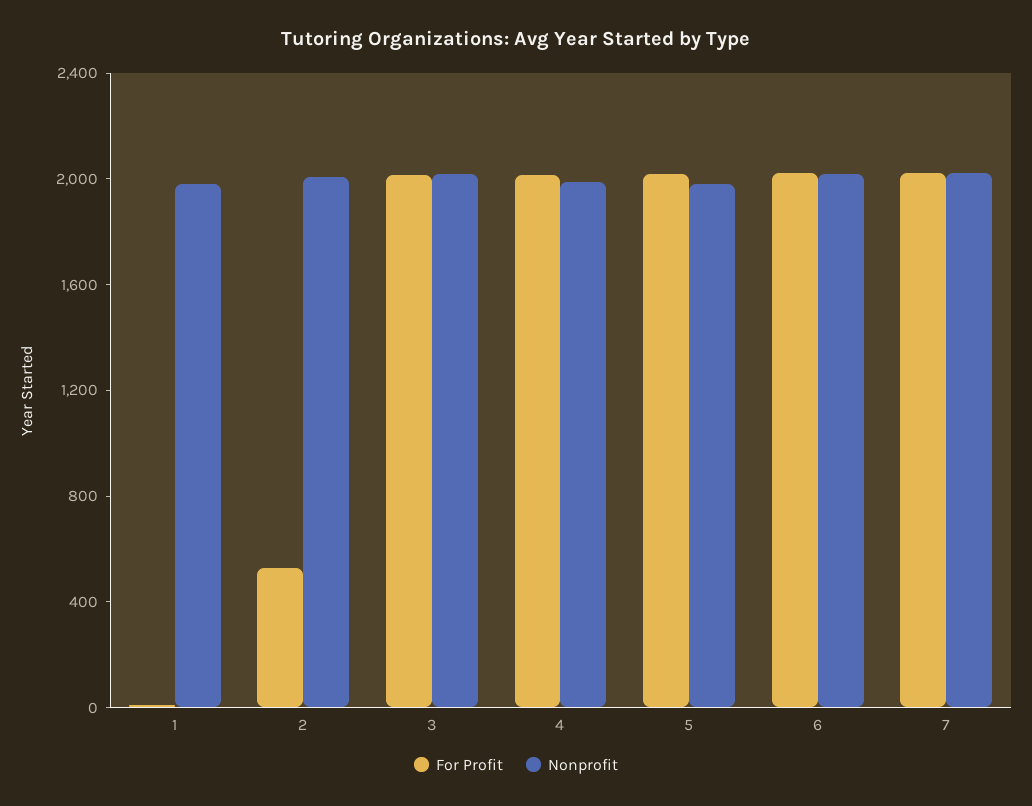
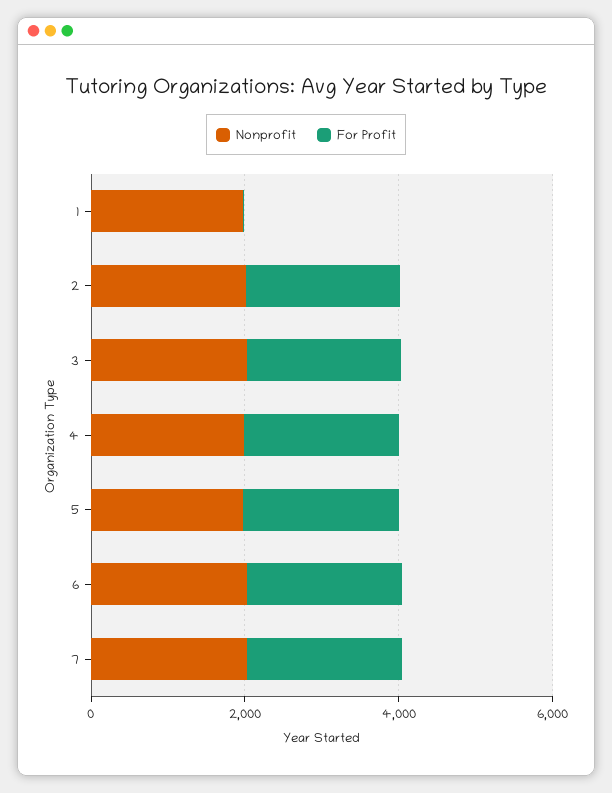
  {
    "For Profit": {
      "1": 0,
-     "2": 500,
+     "2": 2000,
      "3": 2000,
      "4": 2000,
      "5": 2000,
      "6": 2000,
      "7": 2000
    },
    "Nonprofit": {
      "1": 2000,
      "2": 2000,
      "3": 2000,
      "4": 2000,
      "5": 2000,
      "6": 2000,
      "7": 2000
    }
  }

